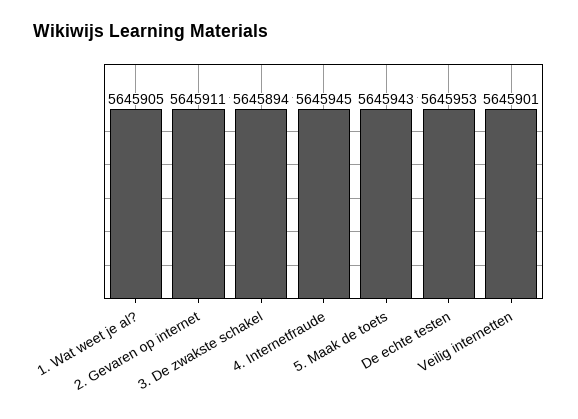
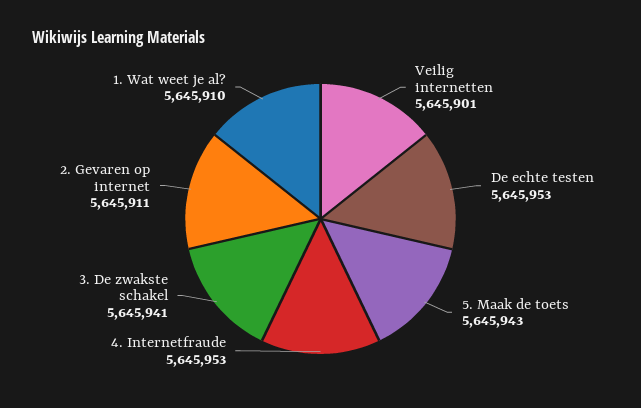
  {
-   "1. Wat weet je al?": 5645905,
+   "1. Wat weet je al?": 5645910,
    "2. Gevaren op internet": 5645911,
-   "3. De zwakste schakel": 5645894,
+   "3. De zwakste schakel": 5645941,
-   "4. Internetfraude": 5645945,
+   "4. Internetfraude": 5645953,
    "5. Maak de toets": 5645943,
    "De echte testen": 5645953,
    "Veilig internetten": 5645901
  }

